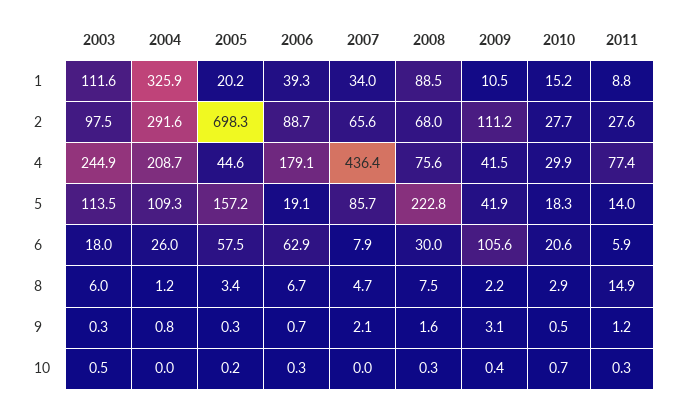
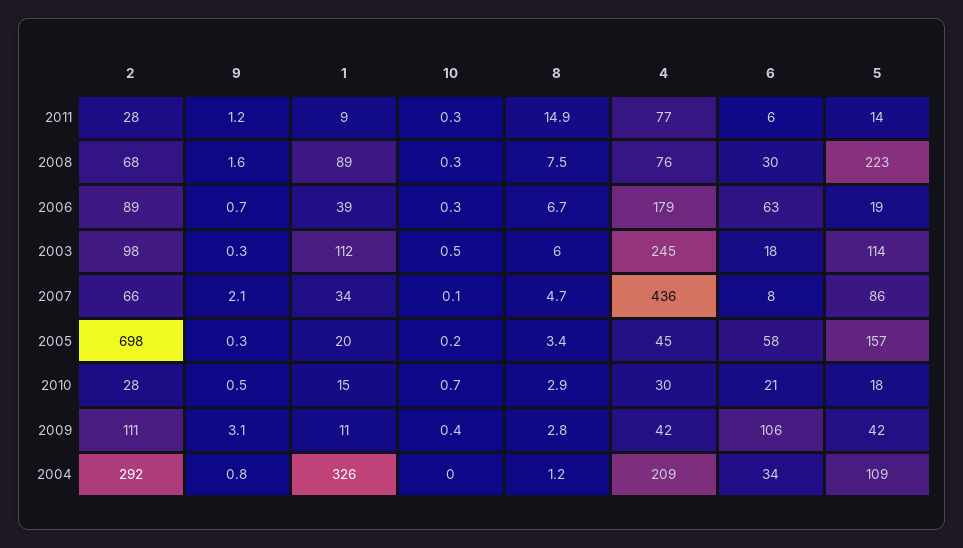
  {
    "2003": {
      "1": 111.6,
      "2": 97.5,
      "4": 244.9,
      "5": 113.5,
      "6": 18,
      "8": 6,
      "9": 0.3,
      "10": 0.5
    },
    "2004": {
      "1": 325.9,
      "2": 291.6,
      "4": 208.7,
      "5": 109.3,
-     "6": 26,
+     "6": 34,
      "8": 1.2,
      "9": 0.8,
      "10": 0
    },
    "2005": {
      "1": 20.2,
      "2": 698.3,
      "4": 44.6,
      "5": 157.2,
      "6": 57.5,
      "8": 3.4,
      "9": 0.3,
      "10": 0.2
    },
    "2006": {
      "1": 39.3,
      "2": 88.7,
      "4": 179.1,
      "5": 19.1,
      "6": 62.9,
      "8": 6.7,
      "9": 0.7,
      "10": 0.3
    },
    "2007": {
      "1": 34,
      "2": 65.6,
      "4": 436.4,
      "5": 85.7,
      "6": 7.9,
      "8": 4.7,
      "9": 2.1,
-     "10": 0
+     "10": 0.1
    },
    "2008": {
      "1": 88.5,
      "2": 68,
      "4": 75.6,
      "5": 222.8,
      "6": 30,
      "8": 7.5,
      "9": 1.6,
      "10": 0.3
    },
    "2009": {
      "1": 10.5,
      "2": 111.2,
      "4": 41.5,
      "5": 41.9,
      "6": 105.6,
-     "8": 2.2,
+     "8": 2.8,
      "9": 3.1,
      "10": 0.4
    },
    "2010": {
      "1": 15.2,
      "2": 27.7,
      "4": 29.9,
      "5": 18.3,
      "6": 20.6,
      "8": 2.9,
      "9": 0.5,
      "10": 0.7
    },
    "2011": {
      "1": 8.8,
      "2": 27.6,
      "4": 77.4,
      "5": 14,
      "6": 5.9,
      "8": 14.9,
      "9": 1.2,
      "10": 0.3
    }
  }

